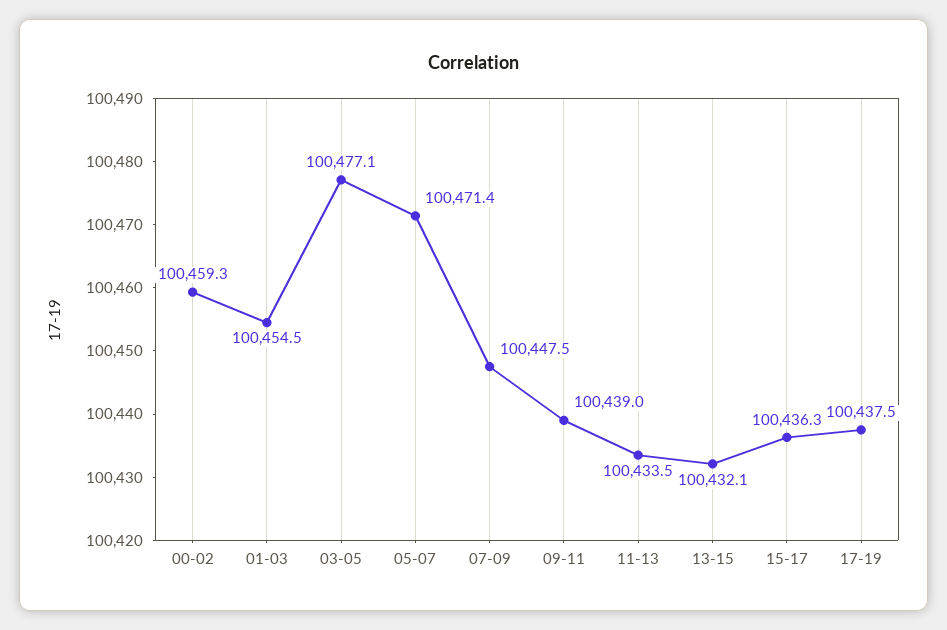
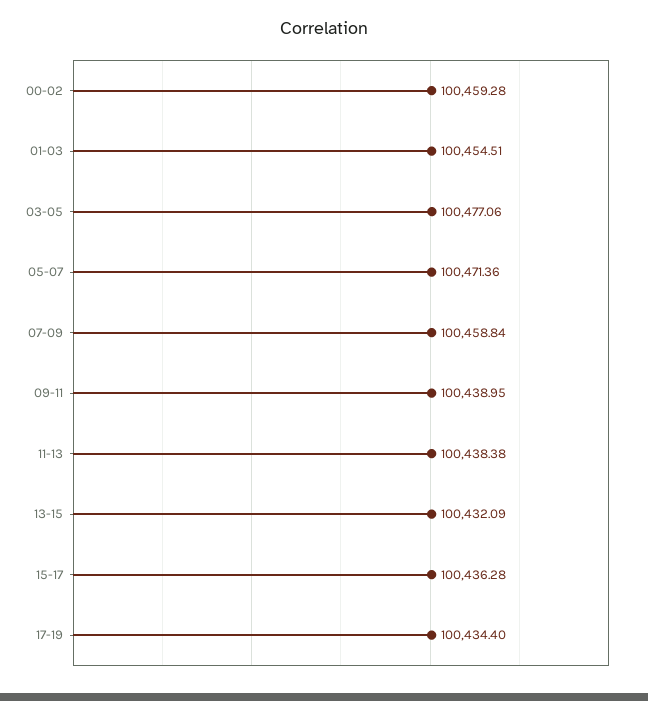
  {
    "00-02": 100459.28,
    "01-03": 100454.51,
    "03-05": 100477.06,
    "05-07": 100471.36,
-   "07-09": 100447.5,
+   "07-09": 100458.84,
    "09-11": 100438.95,
-   "11-13": 100433.5,
+   "11-13": 100438.38,
    "13-15": 100432.09,
    "15-17": 100436.28,
-   "17-19": 100437.5
+   "17-19": 100434.4
  }

